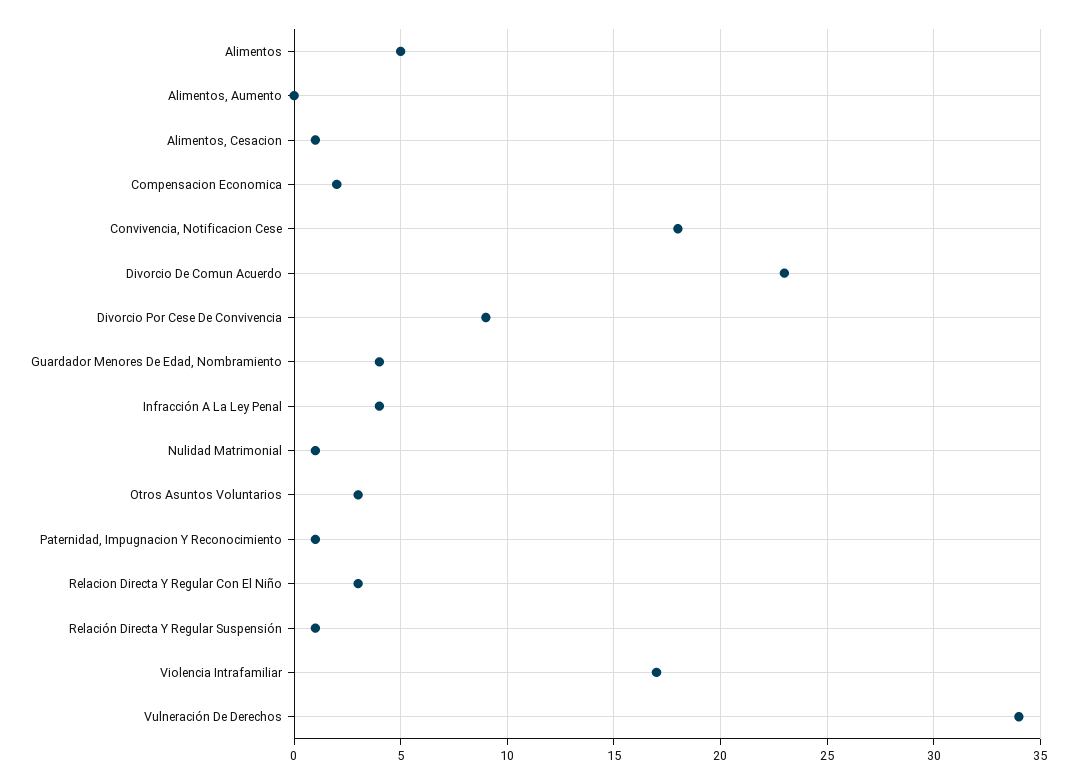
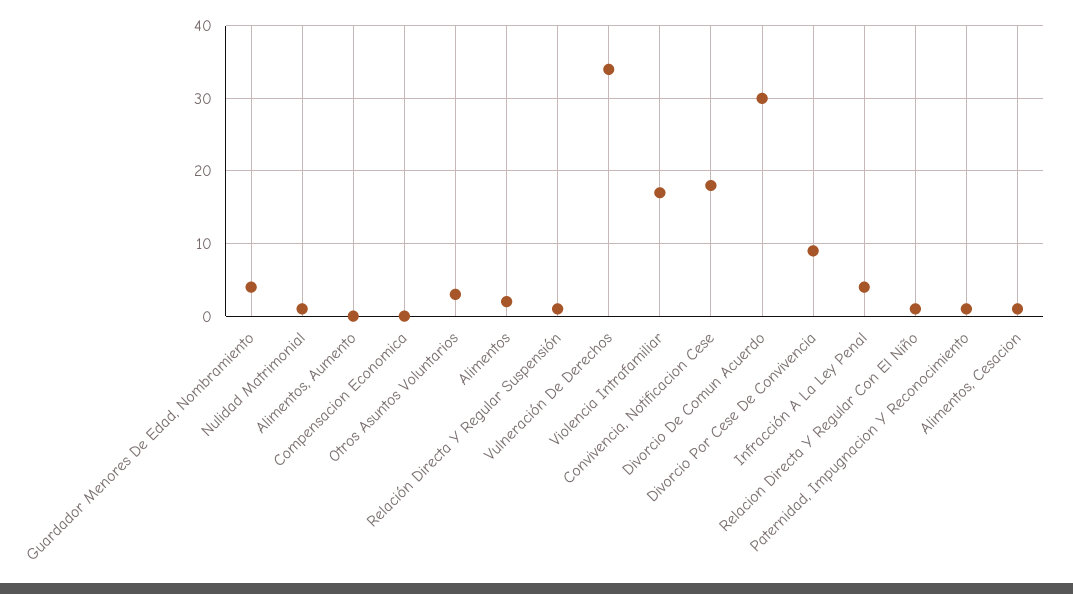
  {
-   "Alimentos": 5,
+   "Alimentos": 2,
    "Alimentos, Aumento": 0,
    "Alimentos, Cesacion": 1,
-   "Compensacion Economica": 2,
+   "Compensacion Economica": 0,
    "Convivencia, Notificacion Cese": 18,
-   "Divorcio De Comun Acuerdo": 23,
+   "Divorcio De Comun Acuerdo": 30,
    "Divorcio Por Cese De Convivencia": 9,
    "Guardador Menores De Edad, Nombramiento": 4,
    "Infracción A La Ley Penal": 4,
    "Nulidad Matrimonial": 1,
    "Otros Asuntos Voluntarios": 3,
    "Paternidad, Impugnacion Y Reconocimiento": 1,
-   "Relacion Directa Y Regular Con El Niño": 3,
+   "Relacion Directa Y Regular Con El Niño": 1,
    "Relación Directa Y Regular Suspensión": 1,
    "Violencia Intrafamiliar": 17,
    "Vulneración De Derechos": 34
  }

